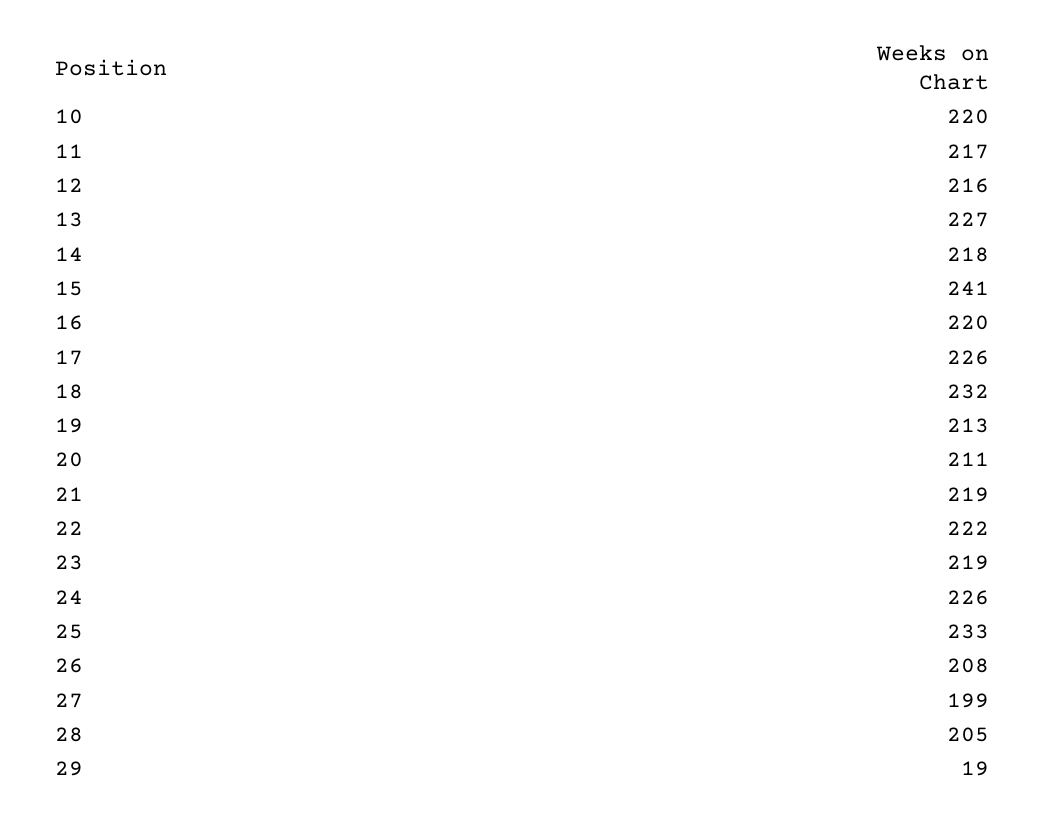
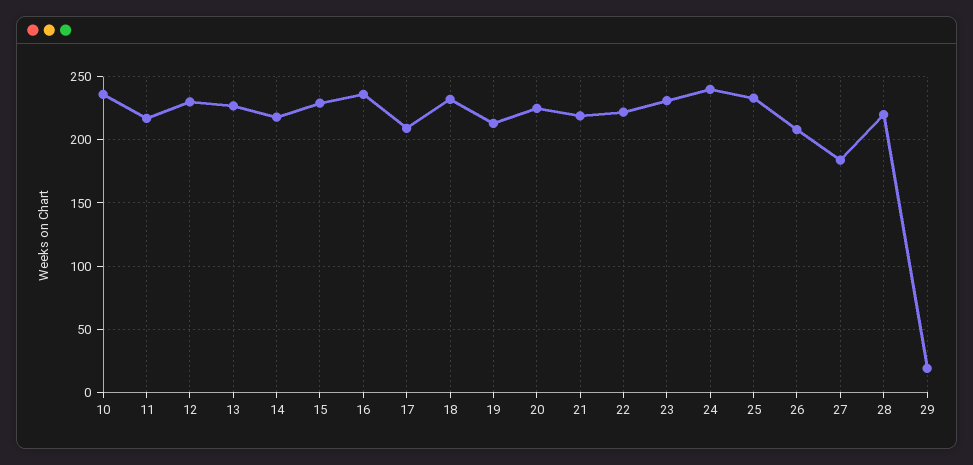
  {
-   "10": 220,
+   "10": 235,
    "11": 217,
-   "12": 216,
+   "12": 230,
    "13": 227,
    "14": 218,
-   "15": 241,
+   "15": 230,
-   "16": 220,
+   "16": 235,
-   "17": 226,
+   "17": 210,
    "18": 232,
    "19": 213,
-   "20": 211,
+   "20": 225,
    "21": 219,
    "22": 222,
-   "23": 219,
+   "23": 230,
-   "24": 226,
+   "24": 240,
    "25": 233,
    "26": 208,
-   "27": 199,
+   "27": 185,
-   "28": 205,
+   "28": 220,
    "29": 19
  }

